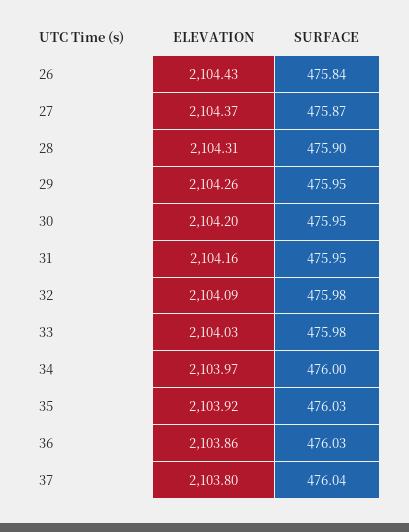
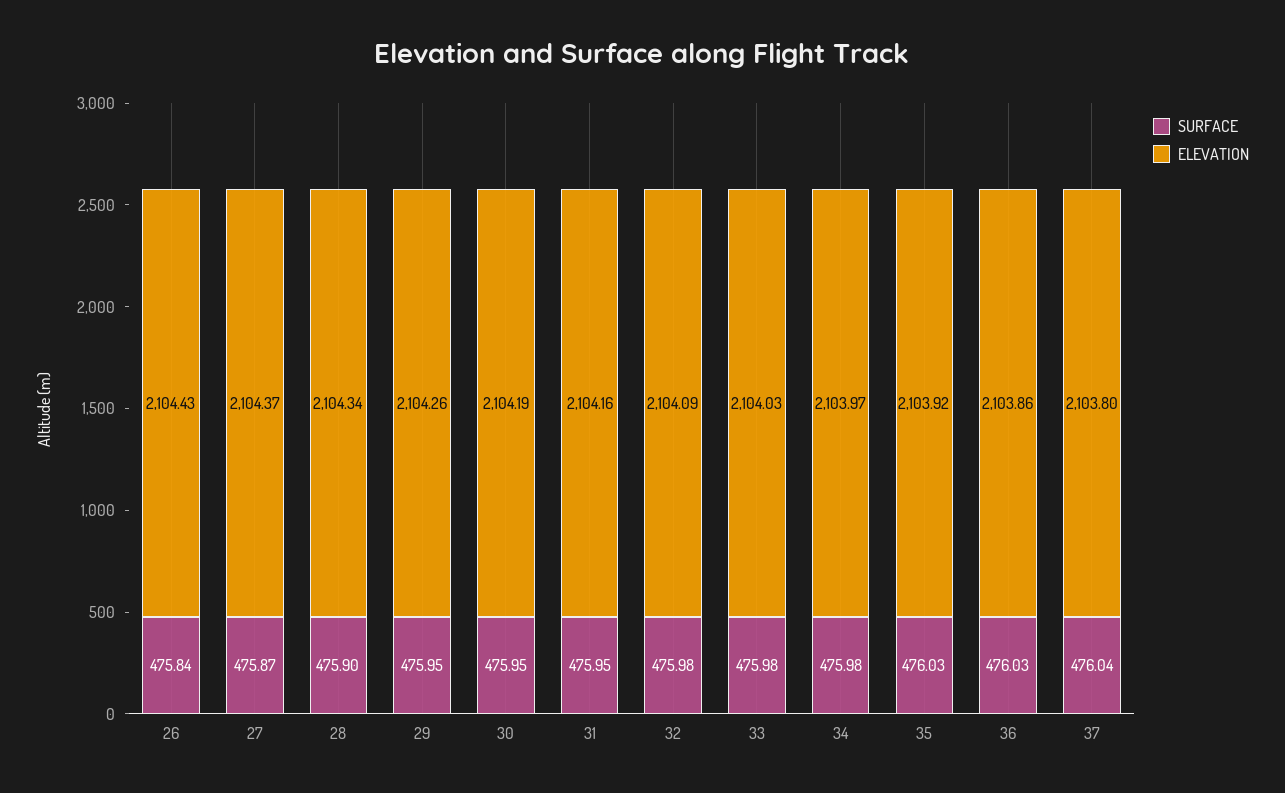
  {
    "ELEVATION": {
      "26": 2104.43,
      "27": 2104.37,
-     "28": 2104.31,
+     "28": 2104.34,
      "29": 2104.26,
-     "30": 2104.2,
+     "30": 2104.19,
      "31": 2104.16,
      "32": 2104.09,
      "33": 2104.03,
      "34": 2103.97,
      "35": 2103.92,
      "36": 2103.86,
      "37": 2103.8
    },
    "SURFACE": {
      "26": 475.84,
      "27": 475.87,
      "28": 475.9,
      "29": 475.95,
      "30": 475.95,
      "31": 475.95,
      "32": 475.98,
      "33": 475.98,
-     "34": 476,
+     "34": 475.98,
      "35": 476.03,
      "36": 476.03,
      "37": 476.04
    }
  }

